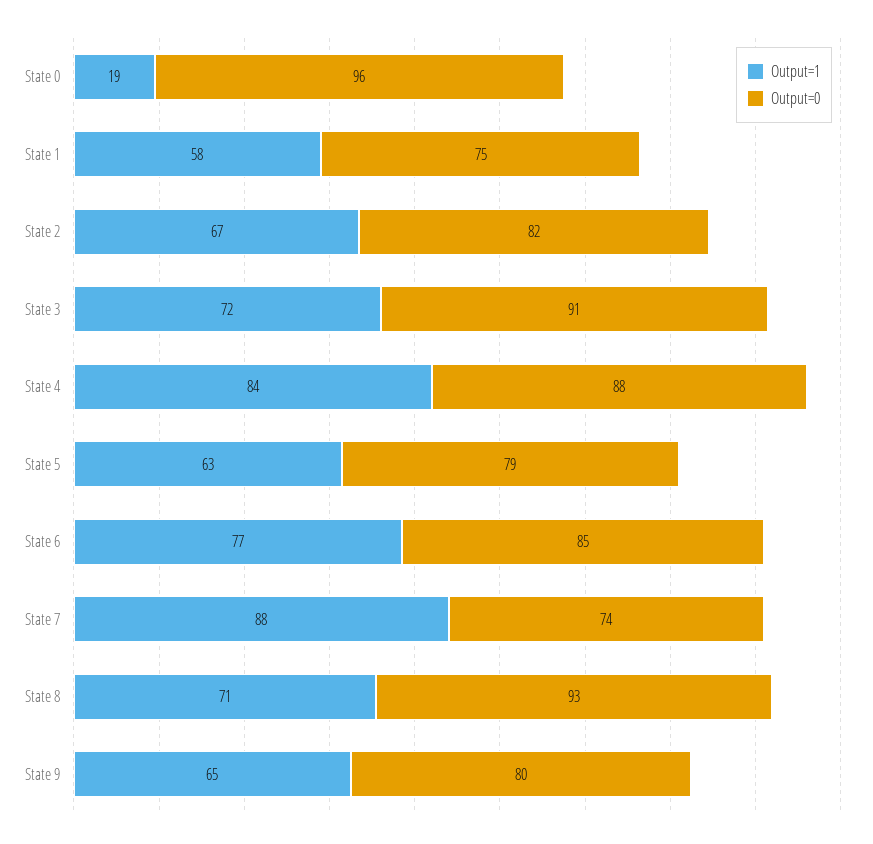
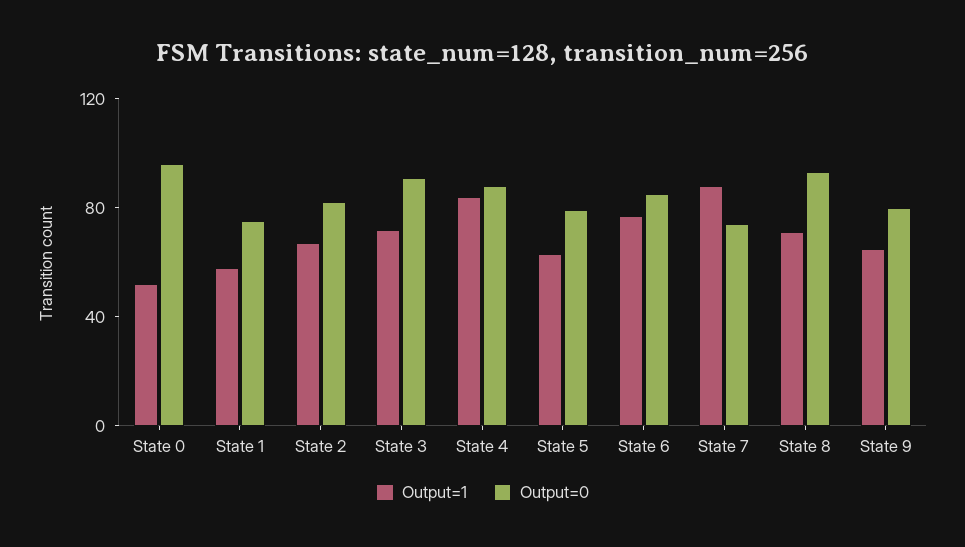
  {
    "Output=1": {
-     "State 0": 19,
+     "State 0": 50,
      "State 1": 58,
      "State 2": 67,
      "State 3": 72,
      "State 4": 84,
      "State 5": 63,
      "State 6": 77,
      "State 7": 88,
      "State 8": 71,
      "State 9": 65
    },
    "Output=0": {
      "State 0": 96,
      "State 1": 75,
      "State 2": 82,
      "State 3": 91,
      "State 4": 88,
      "State 5": 79,
      "State 6": 85,
      "State 7": 74,
      "State 8": 93,
      "State 9": 80
    }
  }

